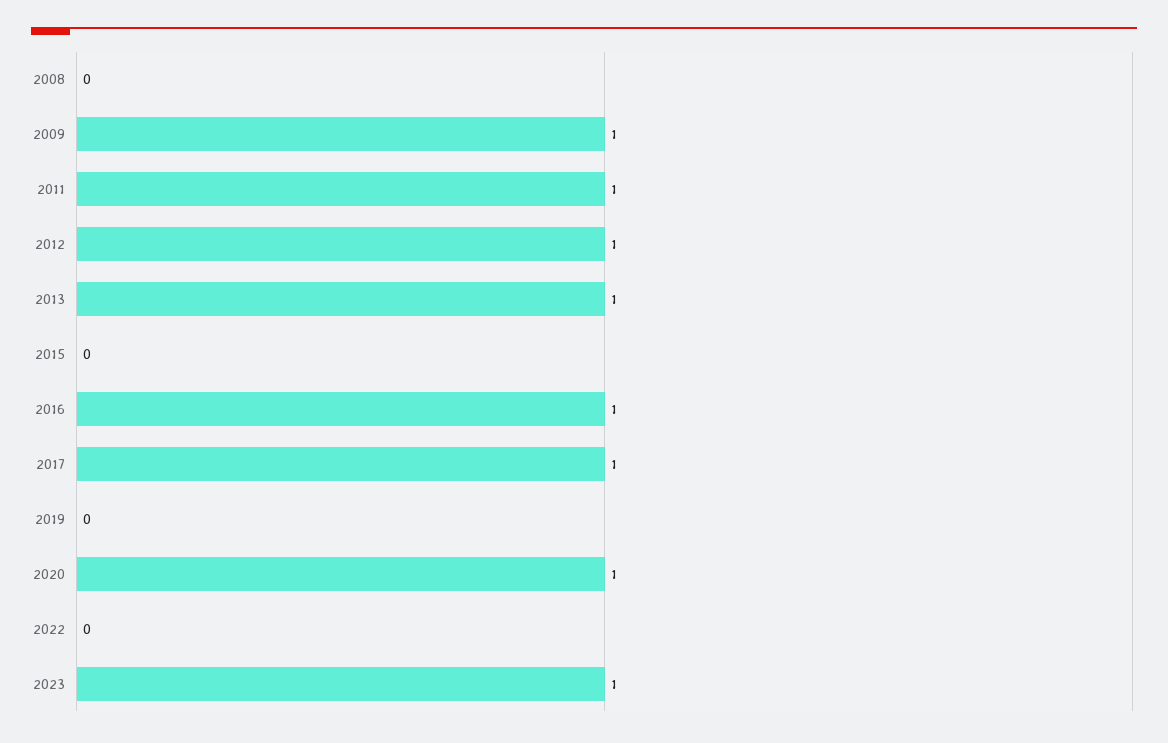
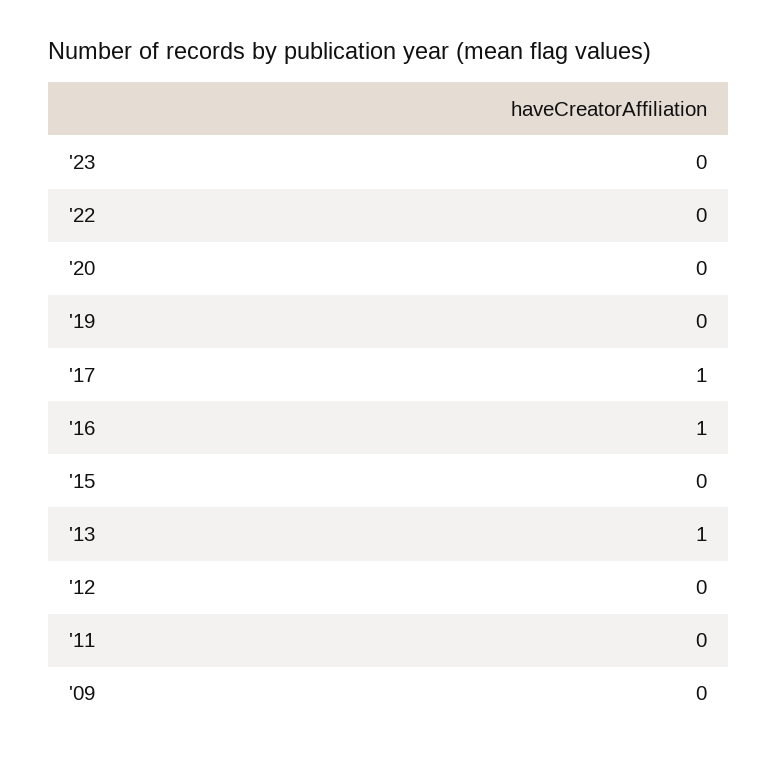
  {
-   "2008": 0,
-   "2009": 1,
+   "2009": 0,
-   "2011": 1,
+   "2011": 0,
-   "2012": 1,
+   "2012": 0,
    "2013": 1,
    "2015": 0,
    "2016": 1,
    "2017": 1,
    "2019": 0,
-   "2020": 1,
+   "2020": 0,
    "2022": 0,
-   "2023": 1
+   "2023": 0
  }

